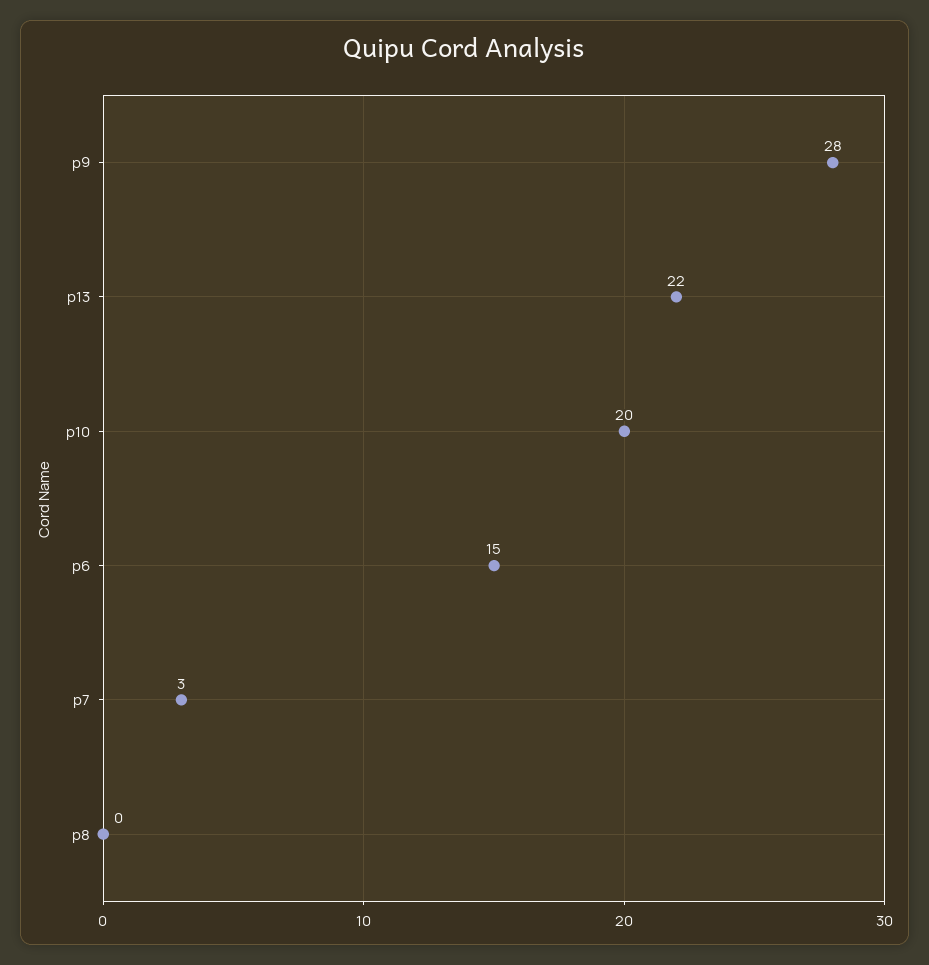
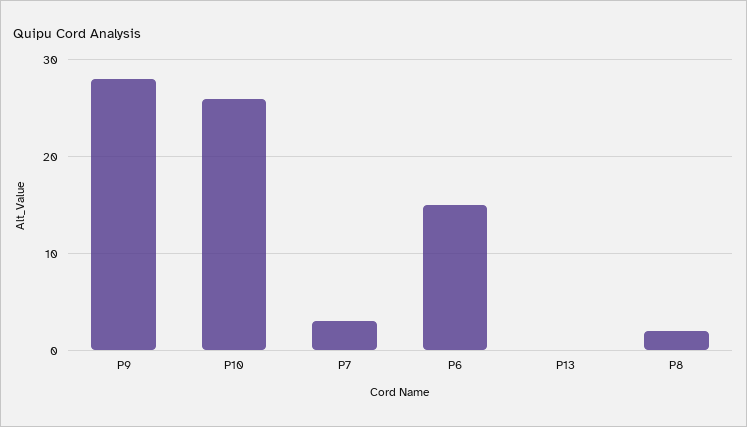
  {
    "p9": 28,
-   "p13": 22,
+   "p13": 0,
-   "p10": 20,
+   "p10": 26,
    "p6": 15,
    "p7": 3,
-   "p8": 0
+   "p8": 2
  }

